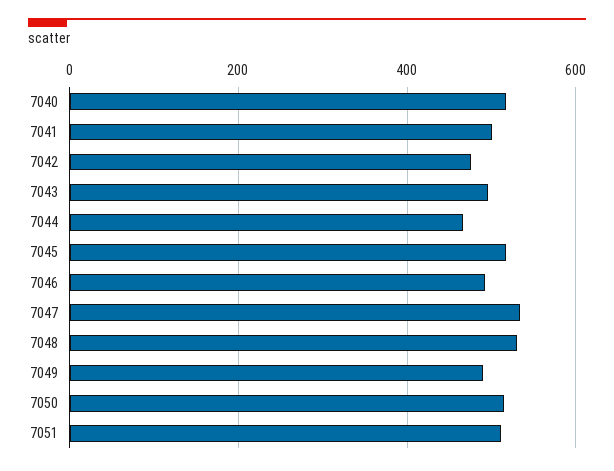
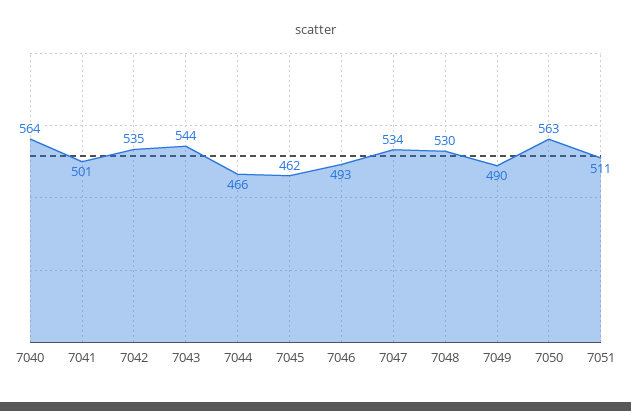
  {
-   "7040": 520,
+   "7040": 564,
    "7041": 501,
-   "7042": 480,
+   "7042": 535,
-   "7043": 500,
+   "7043": 544,
    "7044": 466,
-   "7045": 520,
+   "7045": 462,
    "7046": 493,
    "7047": 534,
    "7048": 530,
    "7049": 490,
-   "7050": 520,
+   "7050": 563,
    "7051": 511
  }

